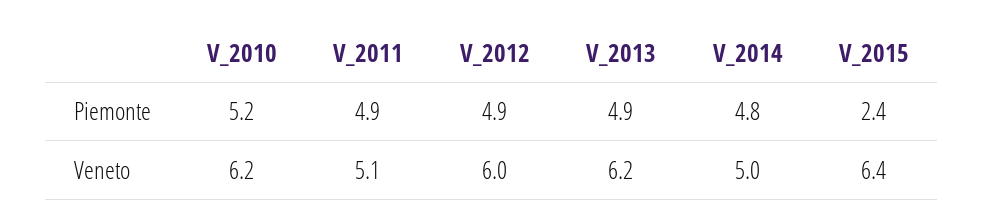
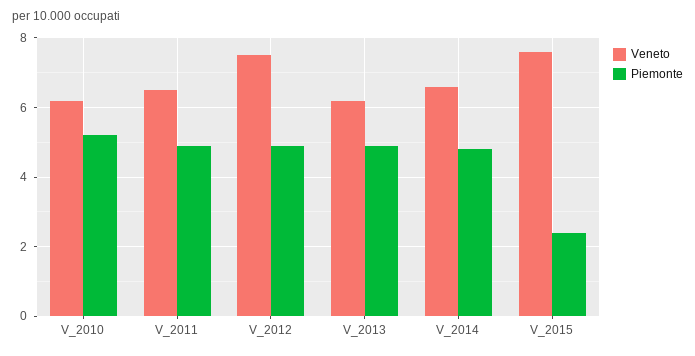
  {
    "Piemonte": {
      "V_2010": 5.2,
      "V_2011": 4.9,
      "V_2012": 4.9,
      "V_2013": 4.9,
      "V_2014": 4.8,
      "V_2015": 2.4
    },
    "Veneto": {
      "V_2010": 6.2,
-     "V_2011": 5.1,
+     "V_2011": 6.5,
-     "V_2012": 6,
+     "V_2012": 7.5,
      "V_2013": 6.2,
-     "V_2014": 5,
+     "V_2014": 6.5,
-     "V_2015": 6.4
+     "V_2015": 7.5
    }
  }

